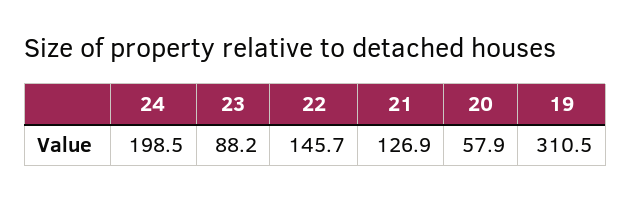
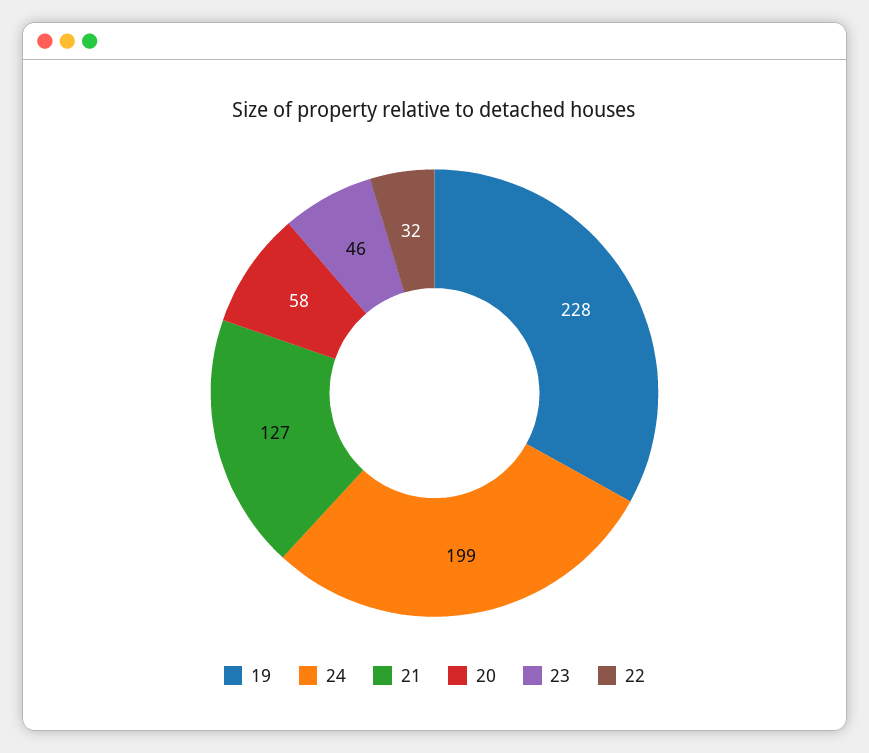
  {
    "24": 198.5,
-   "23": 88.2,
+   "23": 46,
-   "22": 145.7,
+   "22": 32,
    "21": 126.9,
    "20": 57.9,
-   "19": 310.5
+   "19": 228
  }

